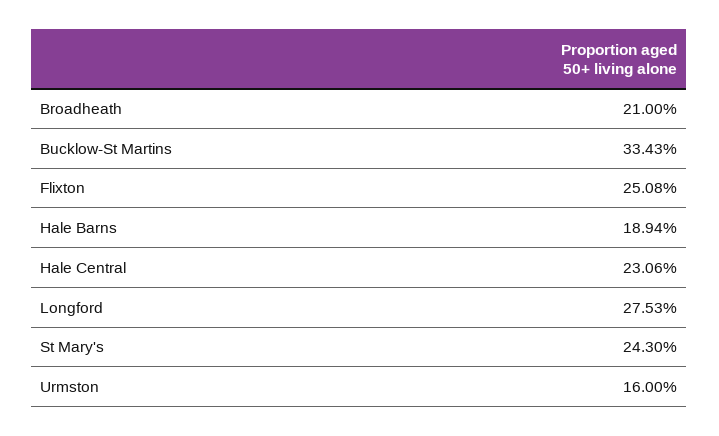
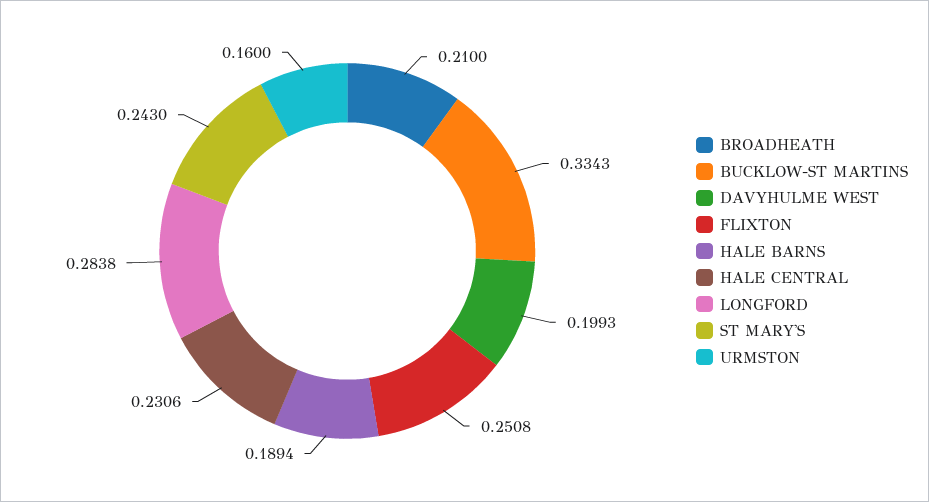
  {
    "Broadheath": 0.21,
    "Bucklow-St Martins": 0.3343,
    "Flixton": 0.2508,
    "Hale Barns": 0.1894,
    "Hale Central": 0.2306,
-   "Longford": 0.2753,
+   "Longford": 0.2838,
    "St Mary's": 0.243,
-   "Urmston": 0.16
+   "Urmston": 0.16,
+   "DAVYHULME WEST": 0.1993
  }

